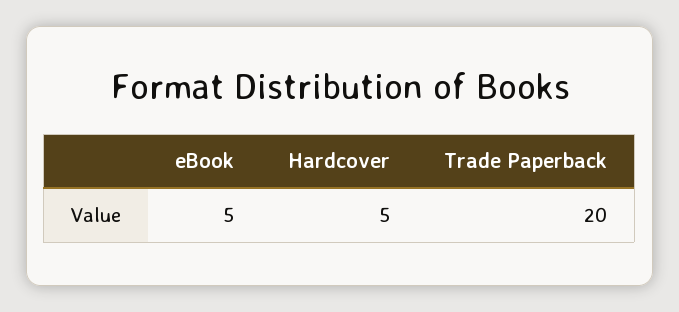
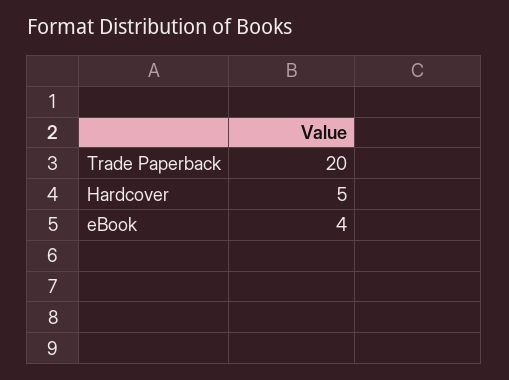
  {
-   "eBook": 5,
+   "eBook": 4,
    "Hardcover": 5,
    "Trade Paperback": 20
  }

